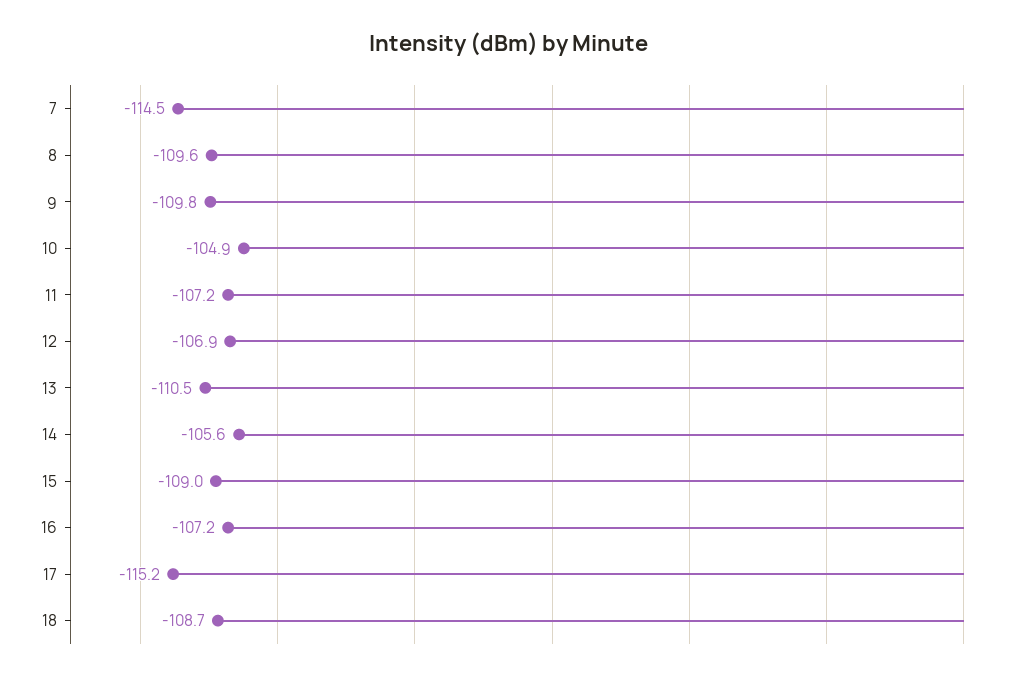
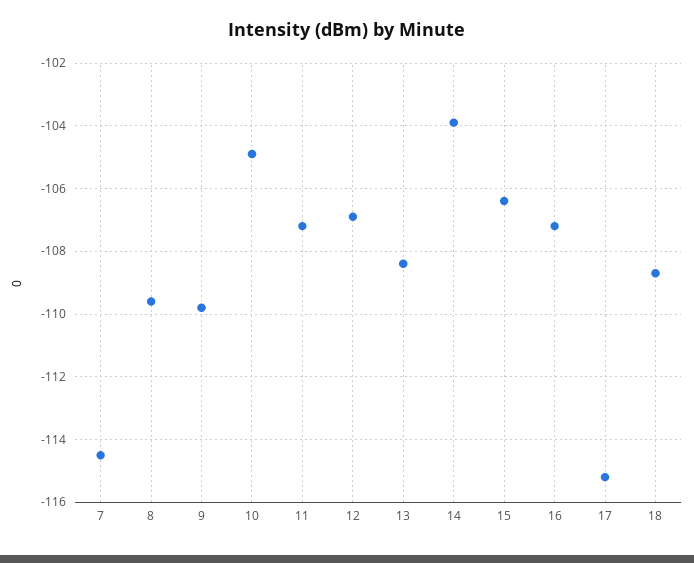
  {
    "7": -114.5,
    "8": -109.6,
    "9": -109.8,
    "10": -104.9,
    "11": -107.2,
    "12": -106.9,
-   "13": -110.5,
+   "13": -108.5,
-   "14": -105.6,
+   "14": -104,
-   "15": -109,
+   "15": -106.5,
    "16": -107.2,
    "17": -115.2,
    "18": -108.7
  }

